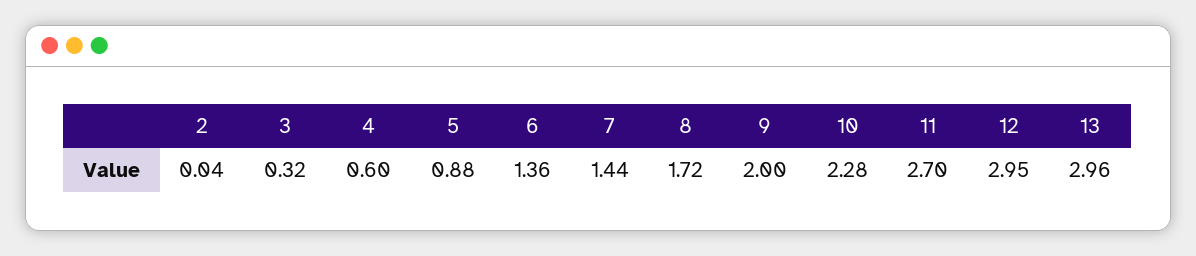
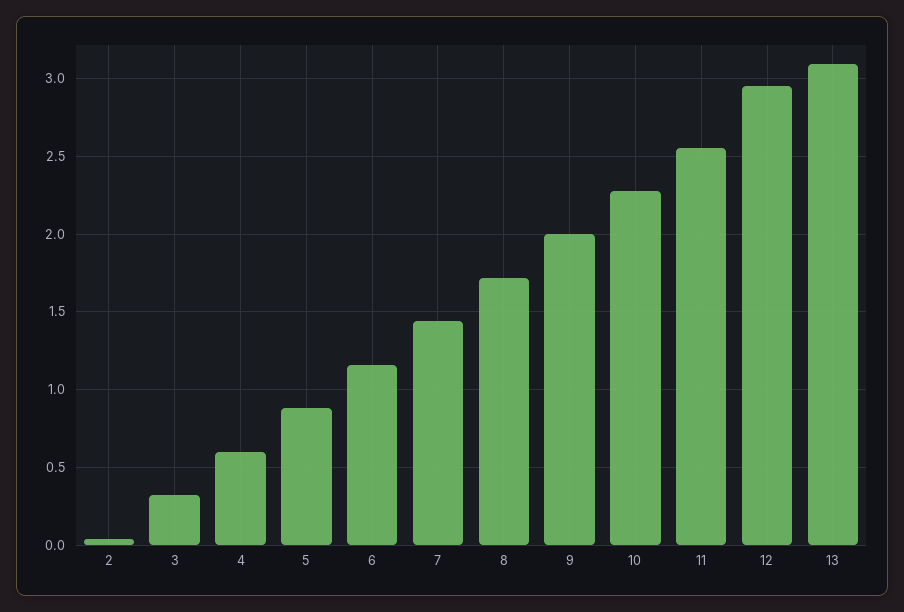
  {
    "2": 0.04,
    "3": 0.32,
    "4": 0.6,
    "5": 0.88,
-   "6": 1.36,
+   "6": 1.15,
    "7": 1.44,
    "8": 1.72,
    "9": 2,
    "10": 2.28,
-   "11": 2.7,
+   "11": 2.55,
    "12": 2.95,
-   "13": 2.96
+   "13": 3.1
  }

